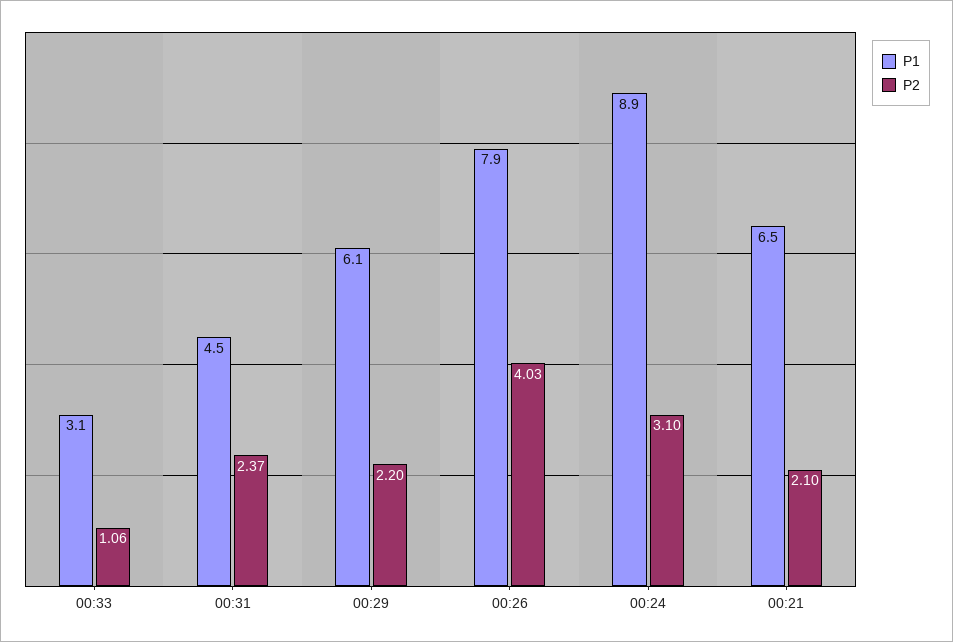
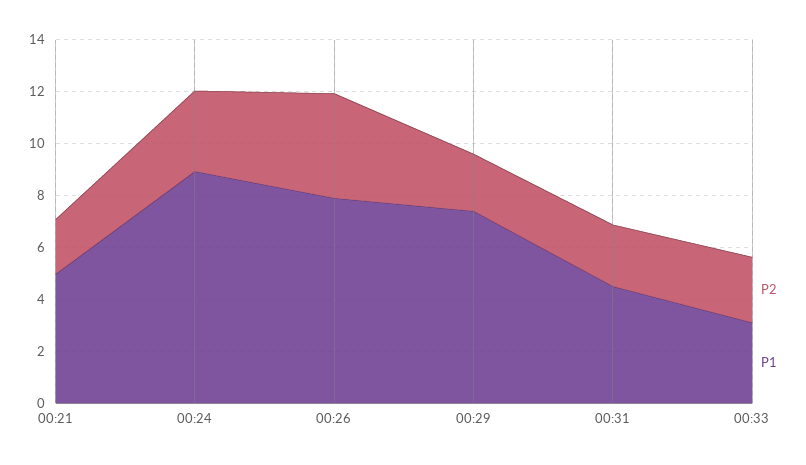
  {
    "P1": {
      "00:33": 3.1,
      "00:31": 4.5,
-     "00:29": 6.1,
+     "00:29": 7.5,
      "00:26": 7.9,
      "00:24": 8.9,
-     "00:21": 6.5
+     "00:21": 5
    },
    "P2": {
-     "00:33": 1.06,
+     "00:33": 2.5,
      "00:31": 2.37,
      "00:29": 2.2,
      "00:26": 4.03,
      "00:24": 3.1,
      "00:21": 2.1
    }
  }

